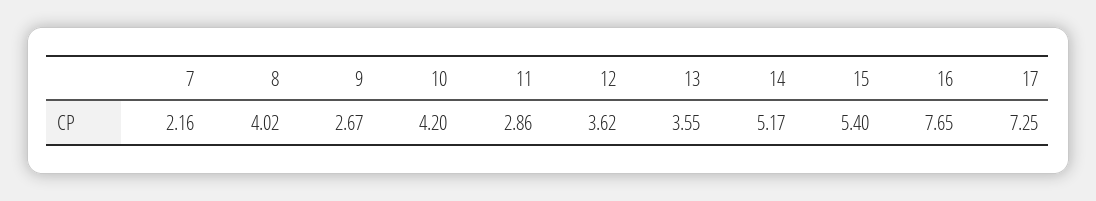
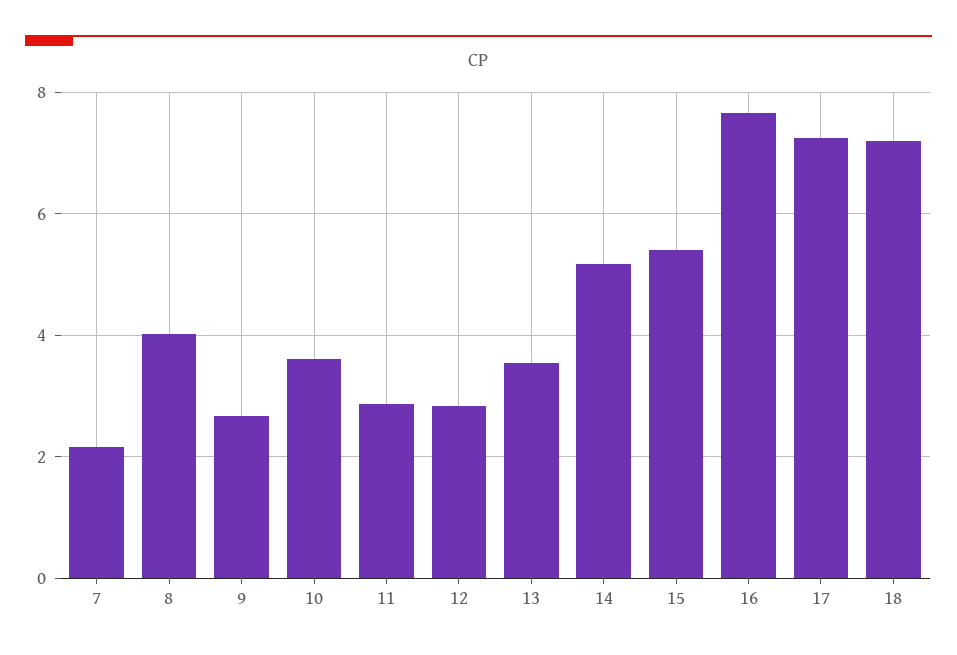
  {
    "7": 2.16,
    "8": 4.02,
    "9": 2.67,
-   "10": 4.2,
+   "10": 3.6,
    "11": 2.86,
-   "12": 3.62,
+   "12": 2.8,
    "13": 3.55,
    "14": 5.17,
    "15": 5.4,
    "16": 7.65,
-   "17": 7.25
+   "17": 7.25,
+   "18": 7.2
  }

